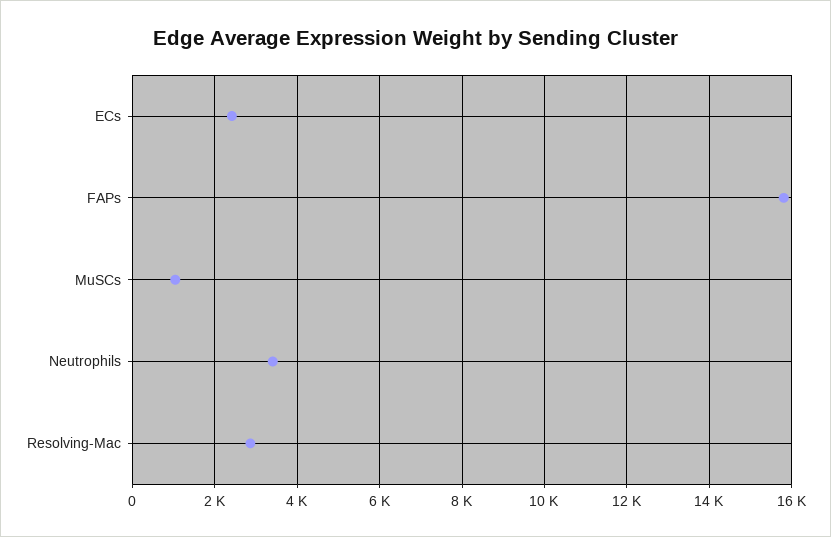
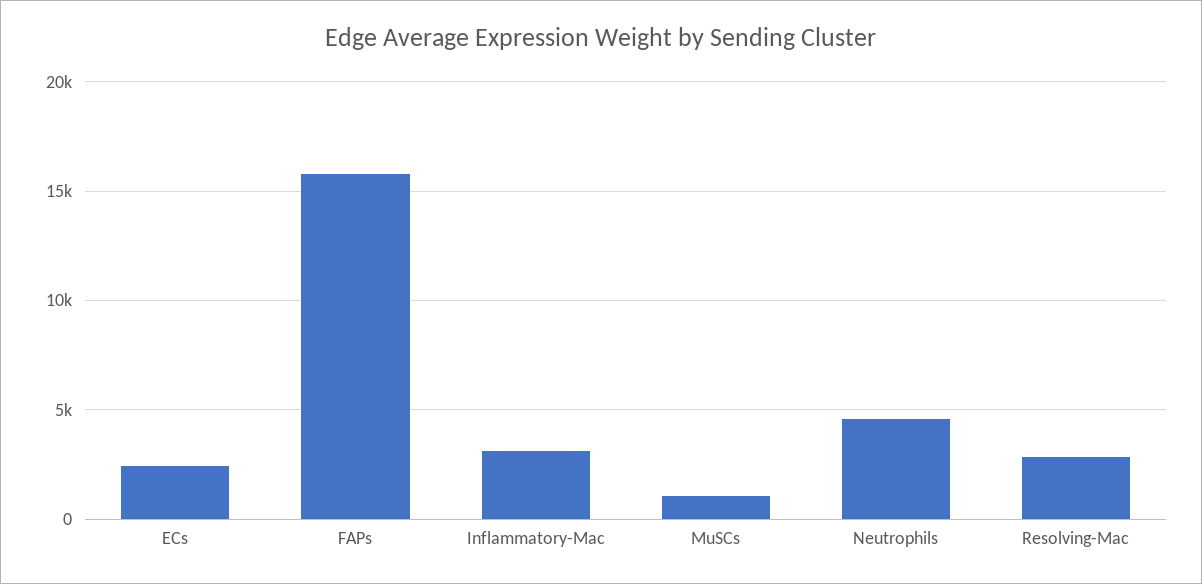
  {
    "ECs": 2400,
    "FAPs": 15800,
    "MuSCs": 1000,
-   "Neutrophils": 3400,
+   "Neutrophils": 4500,
-   "Resolving-Mac": 2800
+   "Resolving-Mac": 2800,
+   "Inflammatory-Mac": 3000
  }

